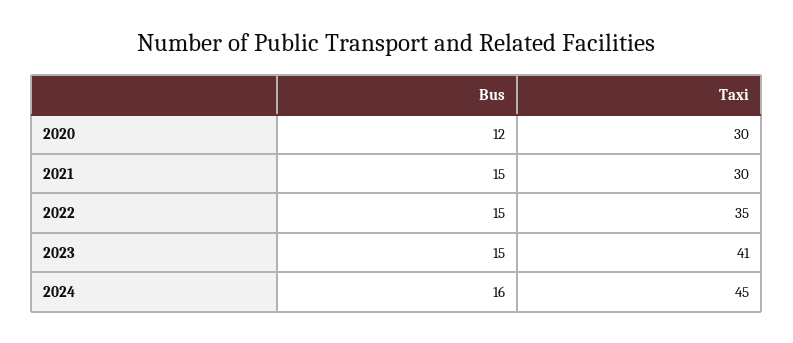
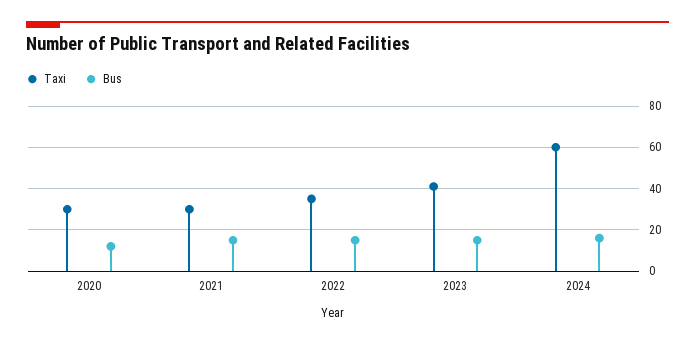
  {
    "Bus": {
      "2020": 12,
      "2021": 15,
      "2022": 15,
      "2023": 15,
      "2024": 16
    },
    "Taxi": {
      "2020": 30,
      "2021": 30,
      "2022": 35,
      "2023": 41,
-     "2024": 45
+     "2024": 60
    }
  }

